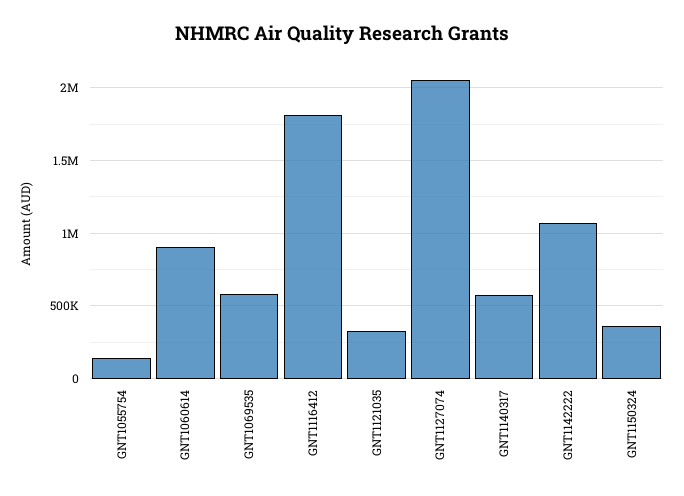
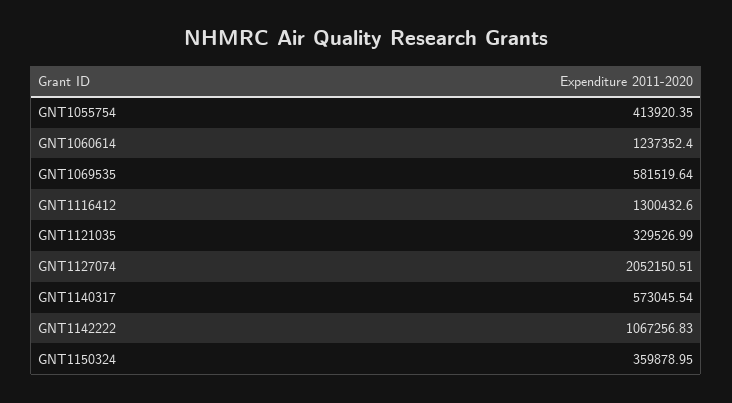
  {
-   "GNT1055754": 150000,
+   "GNT1055754": 413920.35,
-   "GNT1060614": 900000,
+   "GNT1060614": 1237352.4,
    "GNT1069535": 581519.64,
-   "GNT1116412": 1800000,
+   "GNT1116412": 1300432.6,
    "GNT1121035": 329526.99,
    "GNT1127074": 2052150.51,
    "GNT1140317": 573045.54,
    "GNT1142222": 1067256.83,
    "GNT1150324": 359878.95
  }

